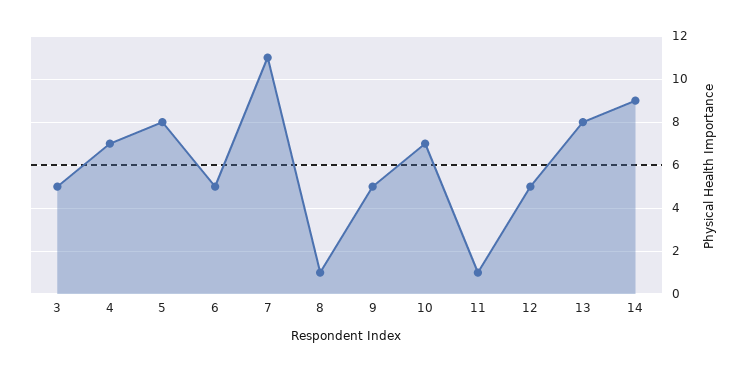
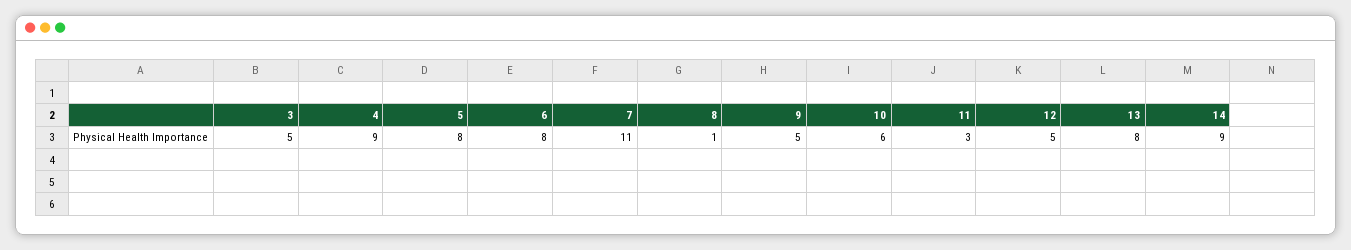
  {
    "3": 5,
-   "4": 7,
+   "4": 9,
    "5": 8,
-   "6": 5,
+   "6": 8,
    "7": 11,
    "8": 1,
    "9": 5,
-   "10": 7,
+   "10": 6,
-   "11": 1,
+   "11": 3,
    "12": 5,
    "13": 8,
    "14": 9
  }

